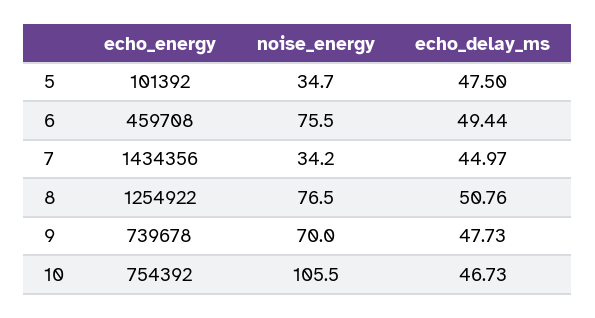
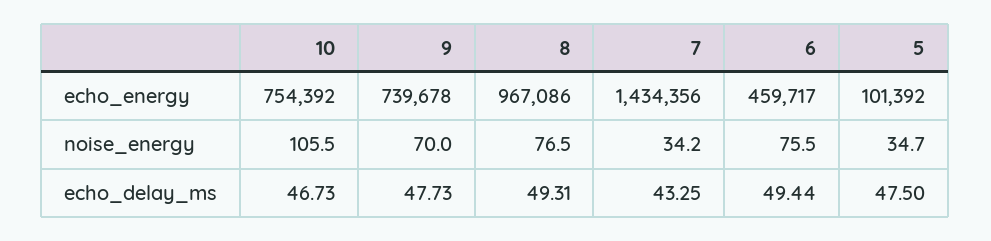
  {
    "echo_energy": {
      "5": 101392,
-     "6": 459708,
+     "6": 459717,
      "7": 1434356,
-     "8": 1254922,
+     "8": 967086,
      "9": 739678,
      "10": 754392
    },
    "noise_energy": {
      "5": 34.7,
      "6": 75.5,
      "7": 34.2,
      "8": 76.5,
      "9": 70,
      "10": 105.5
    },
    "echo_delay_ms": {
      "5": 47.5,
      "6": 49.44,
-     "7": 44.97,
+     "7": 43.25,
-     "8": 50.76,
+     "8": 49.31,
      "9": 47.73,
      "10": 46.73
    }
  }

